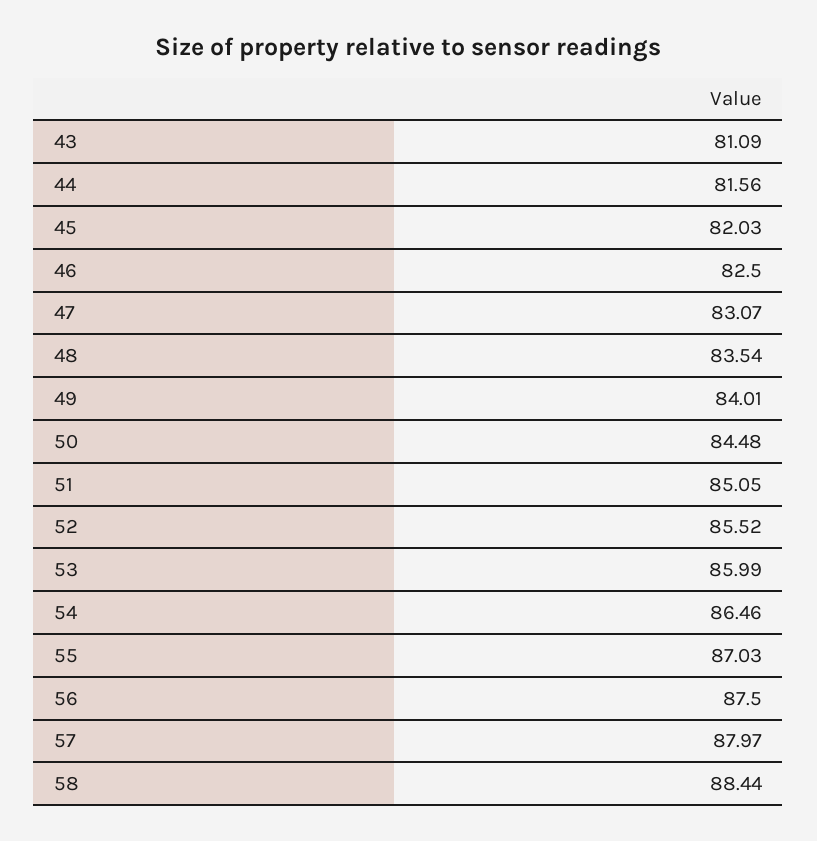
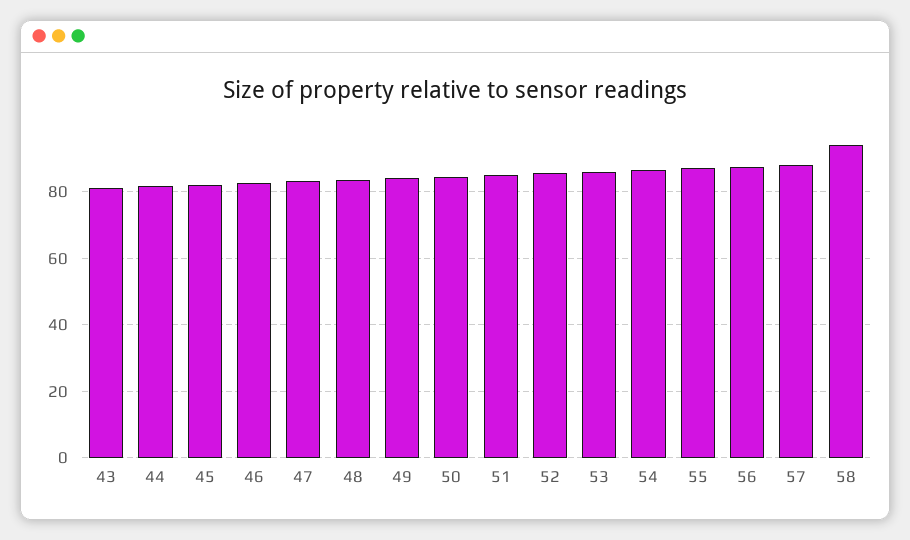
  {
    "43": 81.09,
    "44": 81.56,
    "45": 82.03,
    "46": 82.5,
    "47": 83.07,
    "48": 83.54,
    "49": 84.01,
    "50": 84.48,
    "51": 85.05,
    "52": 85.52,
    "53": 85.99,
    "54": 86.46,
    "55": 87.03,
    "56": 87.5,
    "57": 87.97,
-   "58": 88.44
+   "58": 94
  }

